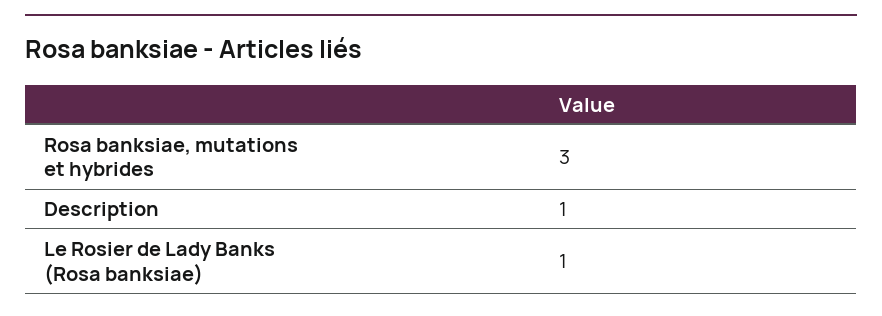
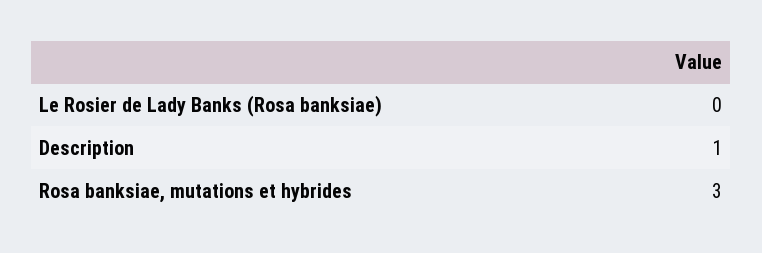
  {
    "Rosa banksiae, mutations et hybrides": 3,
    "Description": 1,
-   "Le Rosier de Lady Banks (Rosa banksiae)": 1
+   "Le Rosier de Lady Banks (Rosa banksiae)": 0
  }

